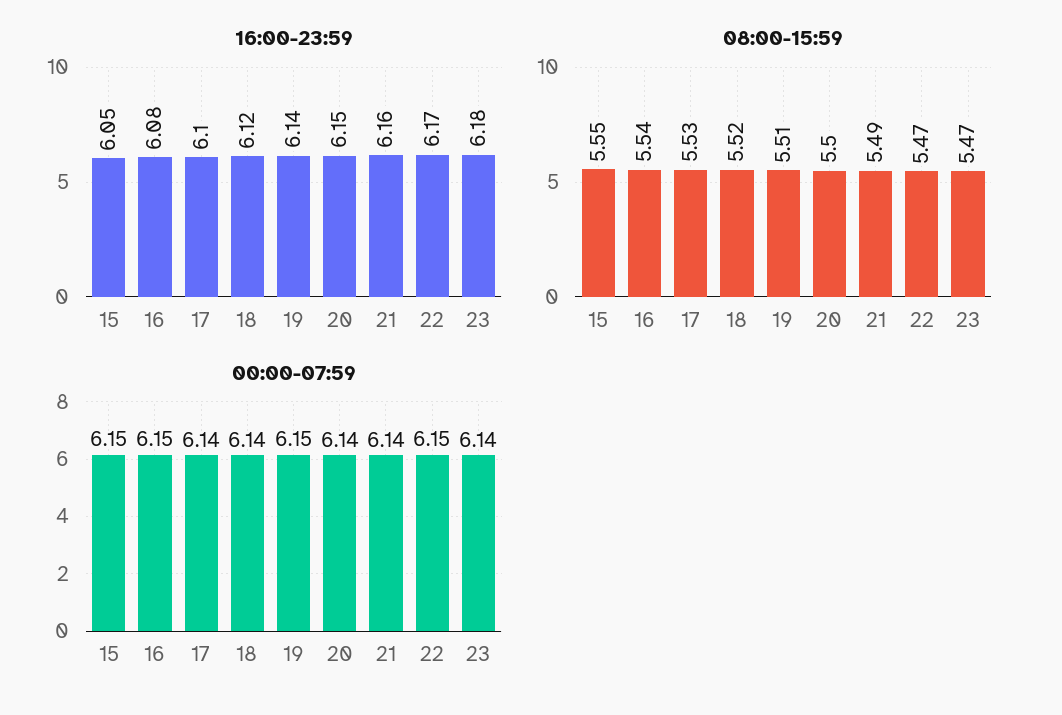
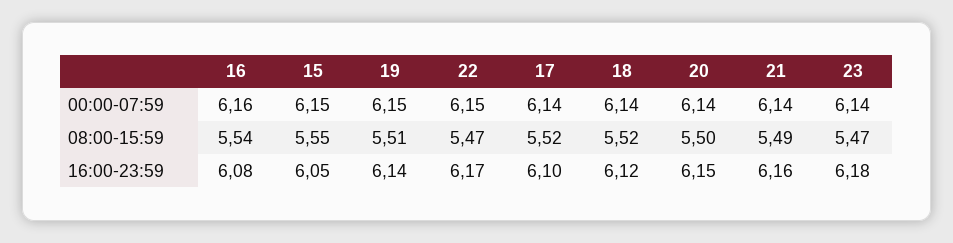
  {
    "16:00-23:59": {
      "15": 6.05,
      "16": 6.08,
      "17": 6.1,
      "18": 6.12,
      "19": 6.14,
      "20": 6.15,
      "21": 6.16,
      "22": 6.17,
      "23": 6.18
    },
    "08:00-15:59": {
      "15": 5.55,
      "16": 5.54,
-     "17": 5.53,
+     "17": 5.52,
      "18": 5.52,
      "19": 5.51,
      "20": 5.5,
      "21": 5.49,
      "22": 5.47,
      "23": 5.47
    },
    "00:00-07:59": {
      "15": 6.15,
-     "16": 6.15,
+     "16": 6.16,
      "17": 6.14,
      "18": 6.14,
      "19": 6.15,
      "20": 6.14,
      "21": 6.14,
      "22": 6.15,
      "23": 6.14
    }
  }

